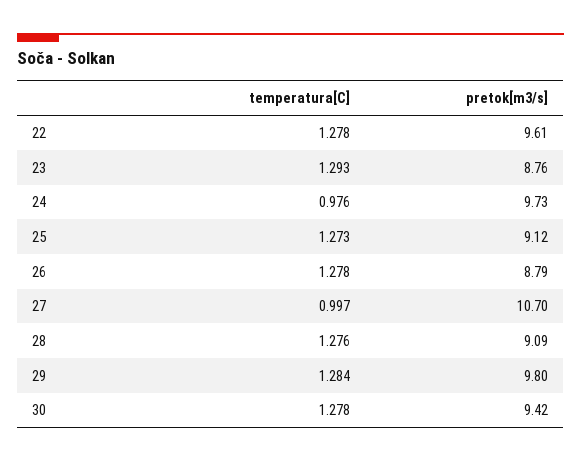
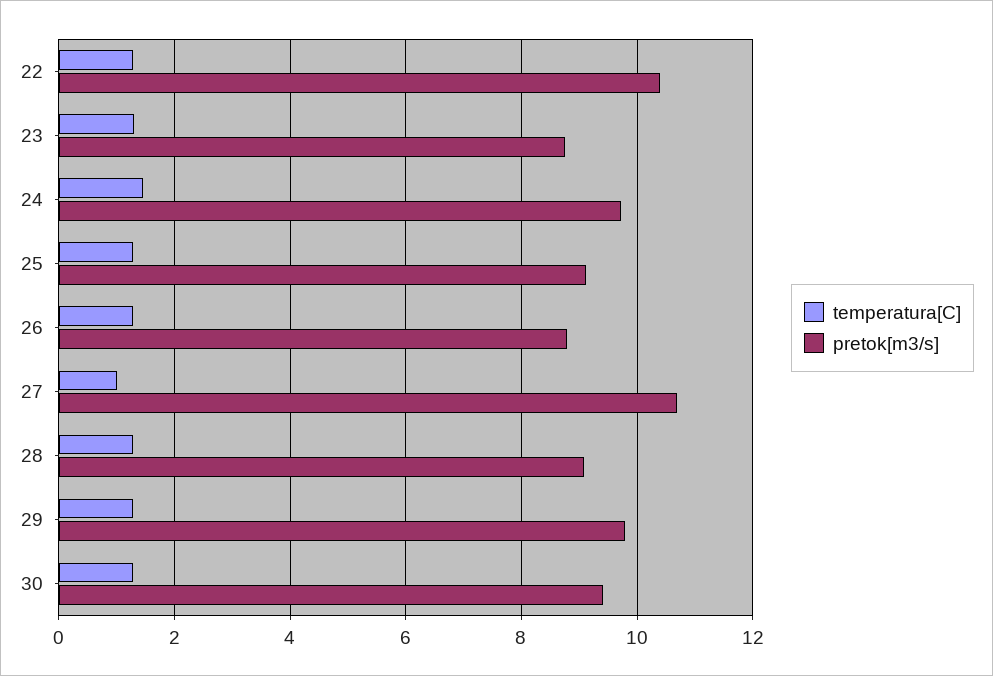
  {
    "temperatura[C]": {
      "22": 1.278,
      "23": 1.293,
-     "24": 0.976,
+     "24": 1.4,
      "25": 1.273,
      "26": 1.278,
      "27": 0.997,
      "28": 1.276,
      "29": 1.284,
      "30": 1.278
    },
    "pretok[m3/s]": {
-     "22": 9.61,
+     "22": 10.4,
      "23": 8.76,
      "24": 9.73,
      "25": 9.12,
      "26": 8.79,
      "27": 10.7,
      "28": 9.09,
      "29": 9.8,
      "30": 9.42
    }
  }

